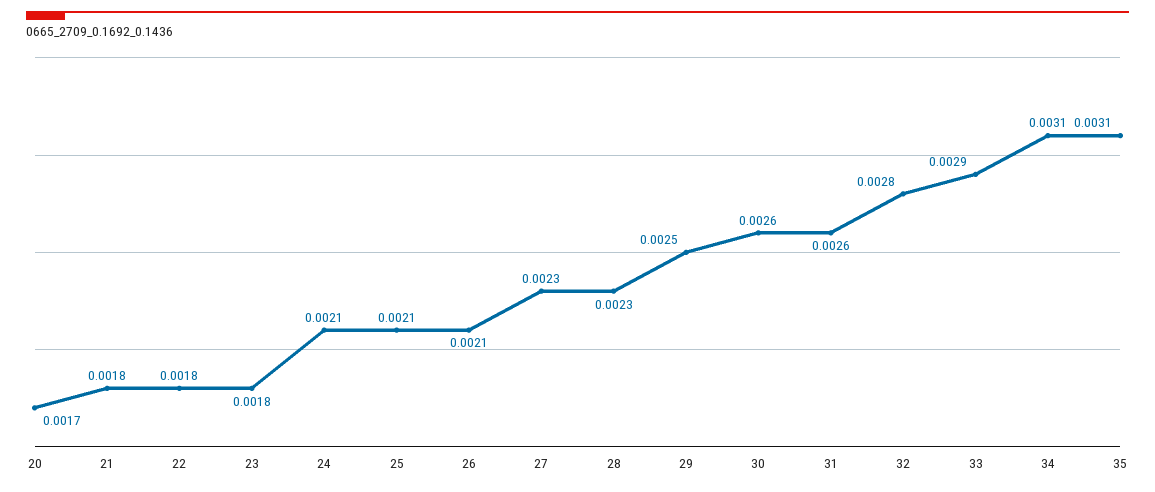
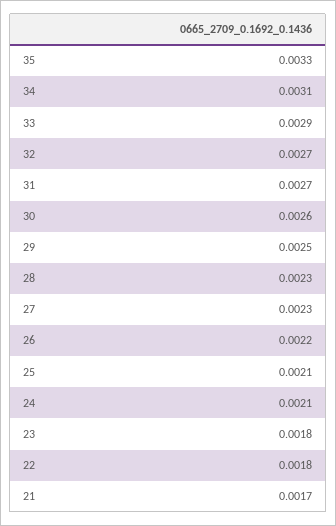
  {
-   "20": 0.0017,
-   "21": 0.0018,
+   "21": 0.0017,
    "22": 0.0018,
    "23": 0.0018,
    "24": 0.0021,
    "25": 0.0021,
-   "26": 0.0021,
+   "26": 0.0022,
    "27": 0.0023,
    "28": 0.0023,
    "29": 0.0025,
    "30": 0.0026,
-   "31": 0.0026,
+   "31": 0.0027,
-   "32": 0.0028,
+   "32": 0.0027,
    "33": 0.0029,
    "34": 0.0031,
-   "35": 0.0031
+   "35": 0.0033
  }

